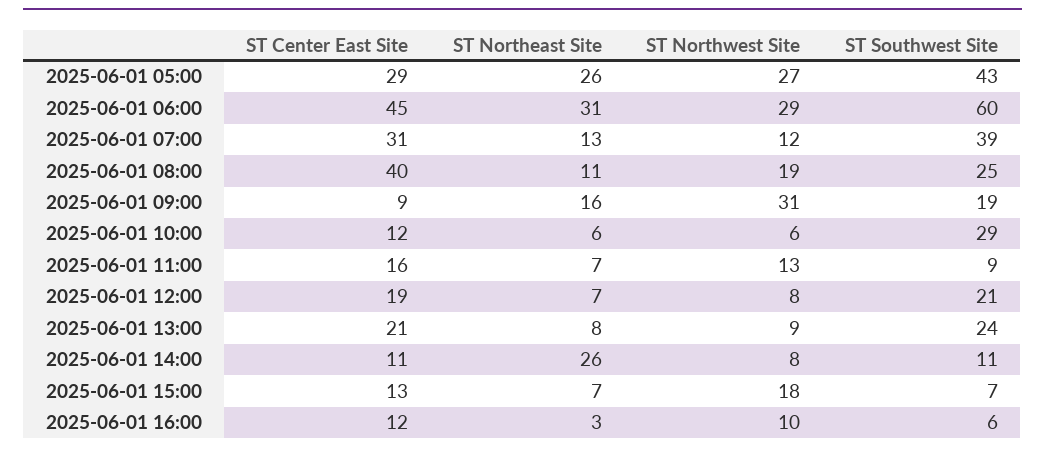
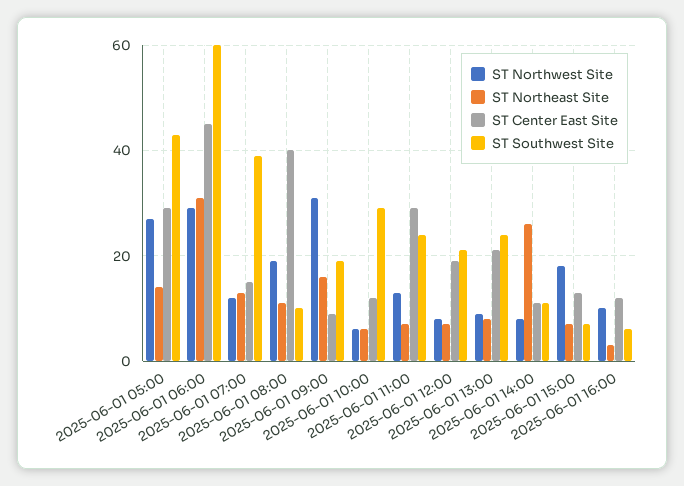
  {
    "ST Center East Site": {
      "2025-06-01 05:00": 29,
      "2025-06-01 06:00": 45,
-     "2025-06-01 07:00": 31,
+     "2025-06-01 07:00": 15,
      "2025-06-01 08:00": 40,
      "2025-06-01 09:00": 9,
      "2025-06-01 10:00": 12,
-     "2025-06-01 11:00": 16,
+     "2025-06-01 11:00": 30,
      "2025-06-01 12:00": 19,
      "2025-06-01 13:00": 21,
      "2025-06-01 14:00": 11,
      "2025-06-01 15:00": 13,
      "2025-06-01 16:00": 12
    },
    "ST Northeast Site": {
-     "2025-06-01 05:00": 26,
+     "2025-06-01 05:00": 15,
      "2025-06-01 06:00": 31,
      "2025-06-01 07:00": 13,
      "2025-06-01 08:00": 11,
      "2025-06-01 09:00": 16,
      "2025-06-01 10:00": 6,
      "2025-06-01 11:00": 7,
      "2025-06-01 12:00": 7,
      "2025-06-01 13:00": 8,
      "2025-06-01 14:00": 26,
      "2025-06-01 15:00": 7,
      "2025-06-01 16:00": 3
    },
    "ST Northwest Site": {
      "2025-06-01 05:00": 27,
      "2025-06-01 06:00": 29,
      "2025-06-01 07:00": 12,
      "2025-06-01 08:00": 19,
      "2025-06-01 09:00": 31,
      "2025-06-01 10:00": 6,
      "2025-06-01 11:00": 13,
      "2025-06-01 12:00": 8,
      "2025-06-01 13:00": 9,
      "2025-06-01 14:00": 8,
      "2025-06-01 15:00": 18,
      "2025-06-01 16:00": 10
    },
    "ST Southwest Site": {
      "2025-06-01 05:00": 43,
      "2025-06-01 06:00": 60,
      "2025-06-01 07:00": 39,
-     "2025-06-01 08:00": 25,
+     "2025-06-01 08:00": 10,
      "2025-06-01 09:00": 19,
      "2025-06-01 10:00": 29,
-     "2025-06-01 11:00": 9,
+     "2025-06-01 11:00": 25,
      "2025-06-01 12:00": 21,
      "2025-06-01 13:00": 24,
      "2025-06-01 14:00": 11,
      "2025-06-01 15:00": 7,
      "2025-06-01 16:00": 6
    }
  }

